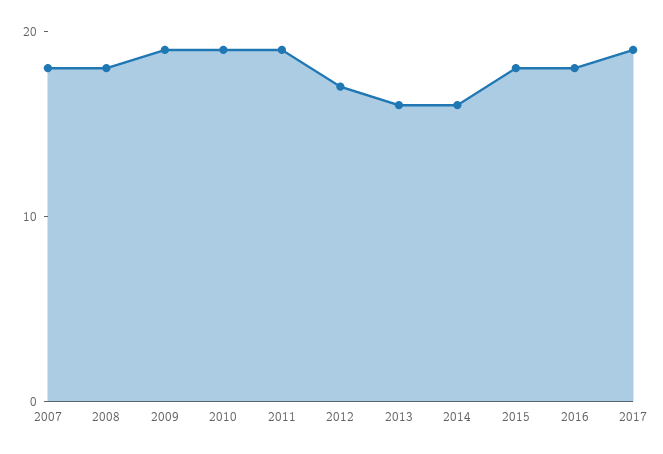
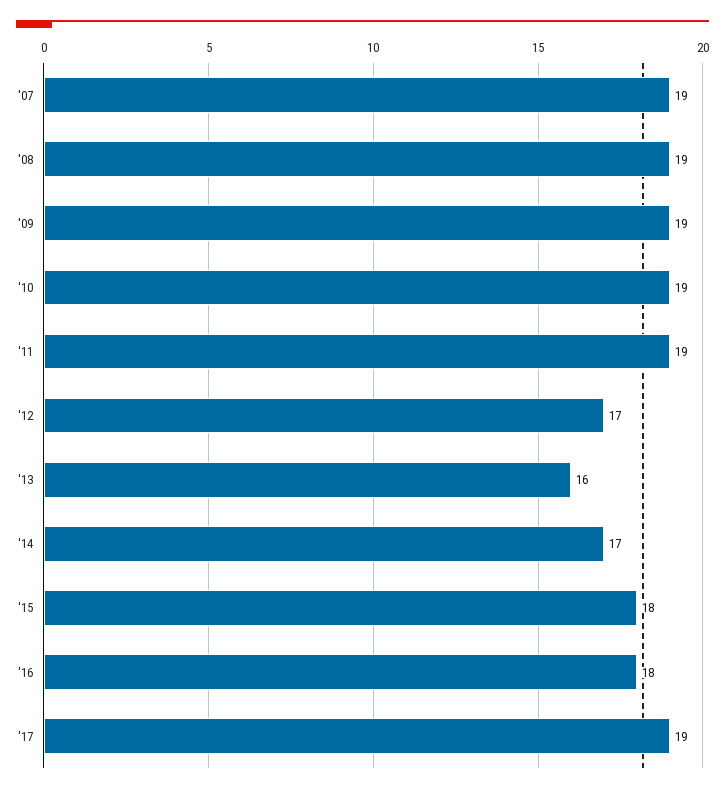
  {
-   "2007": 18,
+   "2007": 19,
-   "2008": 18,
+   "2008": 19,
    "2009": 19,
    "2010": 19,
    "2011": 19,
    "2012": 17,
    "2013": 16,
-   "2014": 16,
+   "2014": 17,
    "2015": 18,
    "2016": 18,
    "2017": 19
  }

